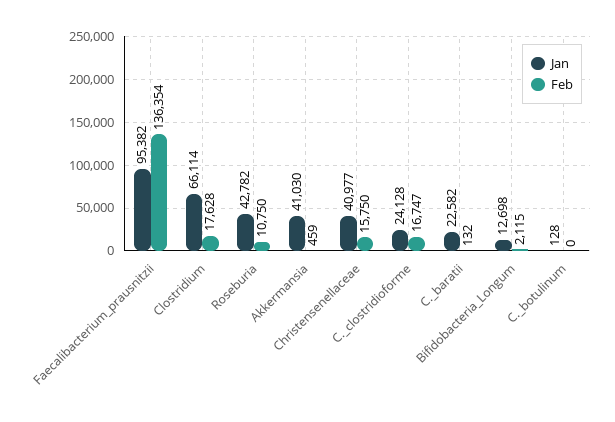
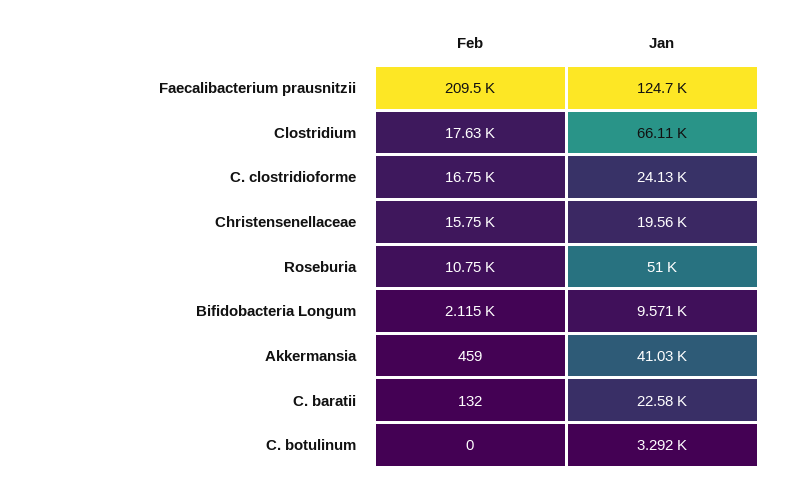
  {
    "Jan": {
-     "Faecalibacterium_prausnitzii": 95382,
+     "Faecalibacterium_prausnitzii": 124700,
      "Clostridium": 66114,
-     "Roseburia": 42782,
+     "Roseburia": 51000,
      "Akkermansia": 41030,
-     "Christensenellaceae": 40977,
+     "Christensenellaceae": 19560,
      "C._clostridioforme": 24128,
      "C._baratii": 22582,
-     "Bifidobacteria_Longum": 12698,
+     "Bifidobacteria_Longum": 9571,
-     "C._botulinum": 128
+     "C._botulinum": 3292
    },
    "Feb": {
-     "Faecalibacterium_prausnitzii": 136354,
+     "Faecalibacterium_prausnitzii": 209500,
      "Clostridium": 17628,
      "Roseburia": 10750,
      "Akkermansia": 459,
      "Christensenellaceae": 15750,
      "C._clostridioforme": 16747,
      "C._baratii": 132,
      "Bifidobacteria_Longum": 2115,
      "C._botulinum": 0
    }
  }

